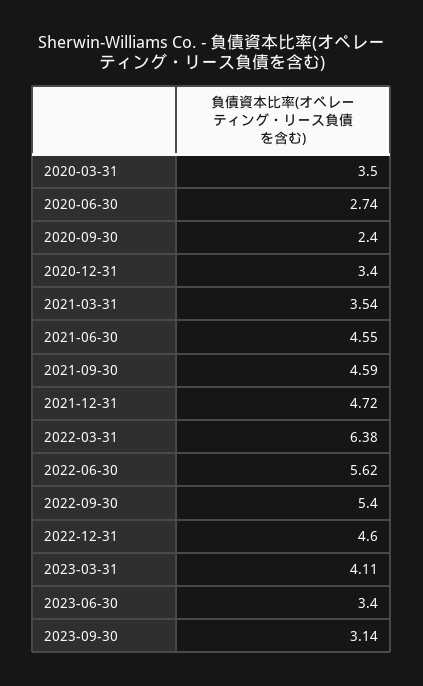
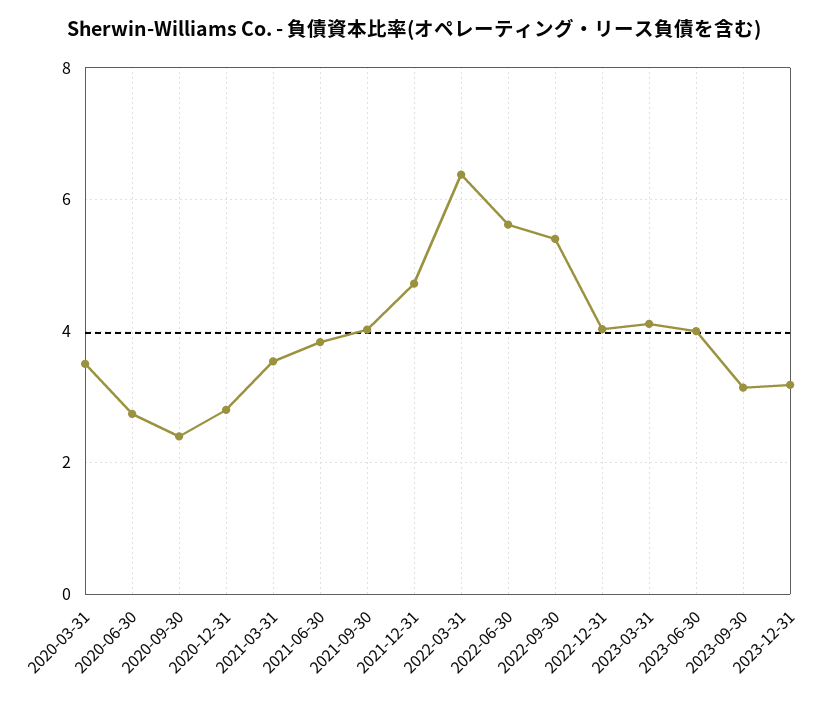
  {
    "2020-03-31": 3.5,
    "2020-06-30": 2.74,
    "2020-09-30": 2.4,
-   "2020-12-31": 3.4,
+   "2020-12-31": 2.8,
    "2021-03-31": 3.54,
-   "2021-06-30": 4.55,
+   "2021-06-30": 3.8,
-   "2021-09-30": 4.59,
+   "2021-09-30": 4,
    "2021-12-31": 4.72,
    "2022-03-31": 6.38,
    "2022-06-30": 5.62,
    "2022-09-30": 5.4,
-   "2022-12-31": 4.6,
+   "2022-12-31": 4,
    "2023-03-31": 4.11,
-   "2023-06-30": 3.4,
+   "2023-06-30": 4,
-   "2023-09-30": 3.14
+   "2023-09-30": 3.14,
+   "2023-12-31": 3.2
  }

